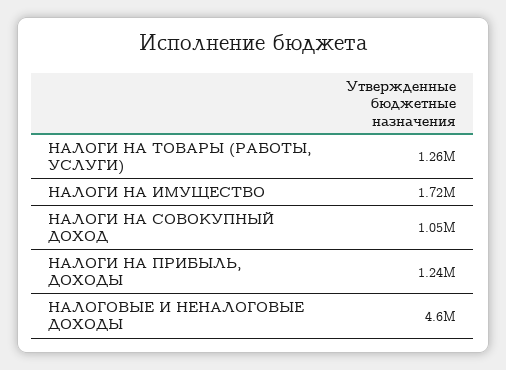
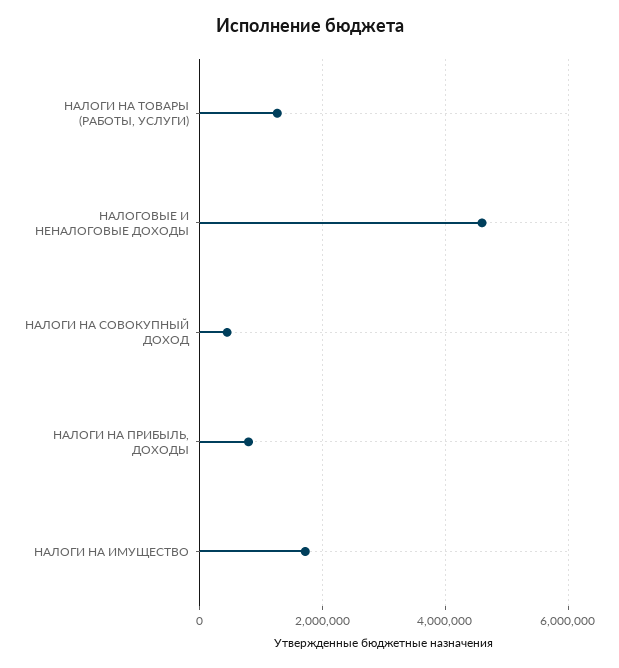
  {
    "НАЛОГИ НА ТОВАРЫ (РАБОТЫ, УСЛУГИ)": 1260000,
    "НАЛОГИ НА ИМУЩЕСТВО": 1720000,
-   "НАЛОГИ НА СОВОКУПНЫЙ ДОХОД": 1050000,
+   "НАЛОГИ НА СОВОКУПНЫЙ ДОХОД": 400000,
-   "НАЛОГИ НА ПРИБЫЛЬ, ДОХОДЫ": 1240000,
+   "НАЛОГИ НА ПРИБЫЛЬ, ДОХОДЫ": 800000,
    "НАЛОГОВЫЕ И НЕНАЛОГОВЫЕ ДОХОДЫ": 4600000
  }

